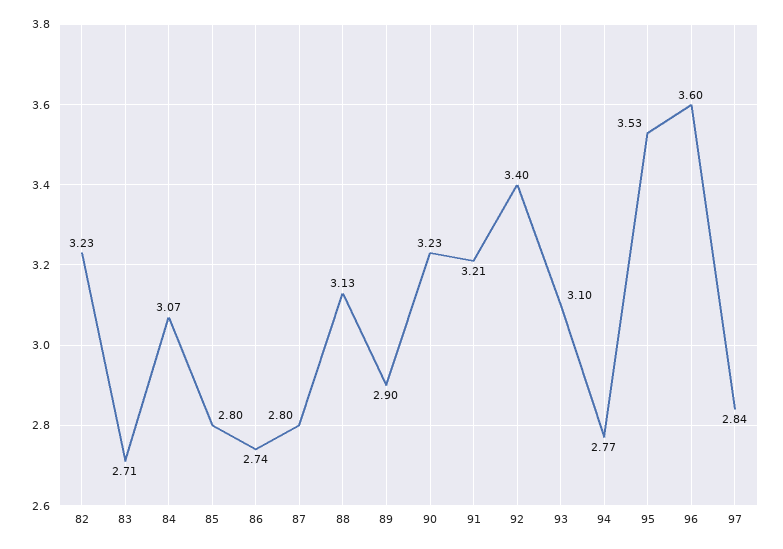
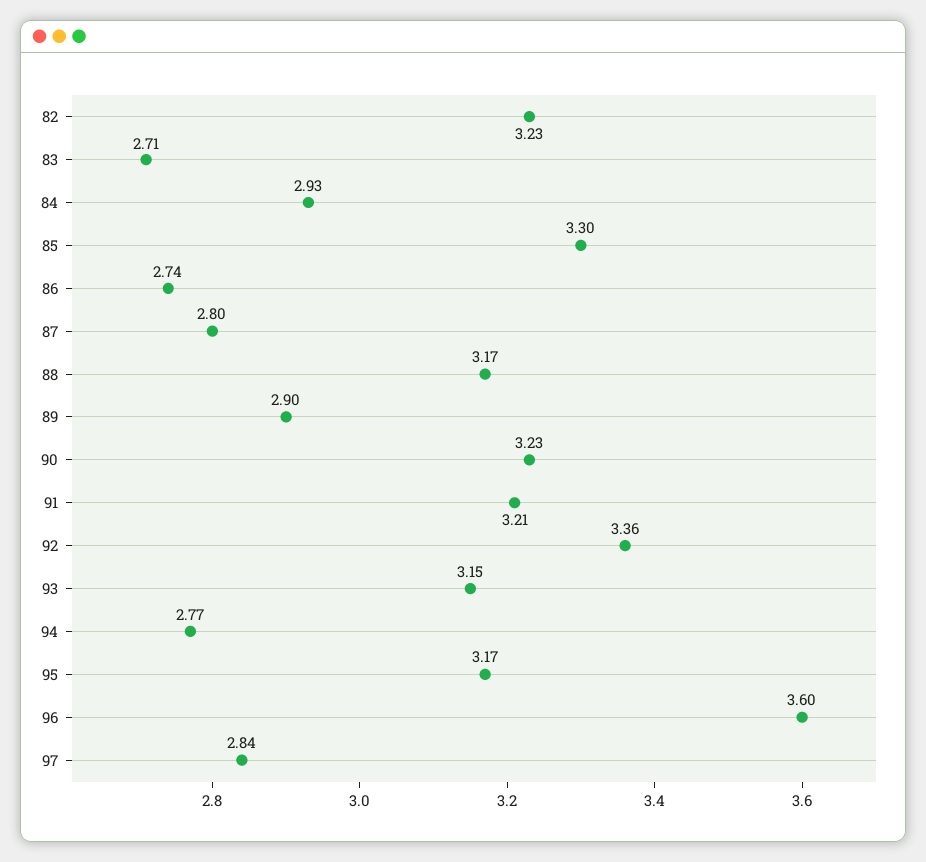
  {
    "82": 3.23,
    "83": 2.71,
-   "84": 3.07,
+   "84": 2.93,
-   "85": 2.8,
+   "85": 3.3,
    "86": 2.74,
    "87": 2.8,
-   "88": 3.13,
+   "88": 3.17,
    "89": 2.9,
    "90": 3.23,
    "91": 3.21,
-   "92": 3.4,
+   "92": 3.36,
-   "93": 3.1,
+   "93": 3.15,
    "94": 2.77,
-   "95": 3.53,
+   "95": 3.17,
    "96": 3.6,
    "97": 2.84
  }

